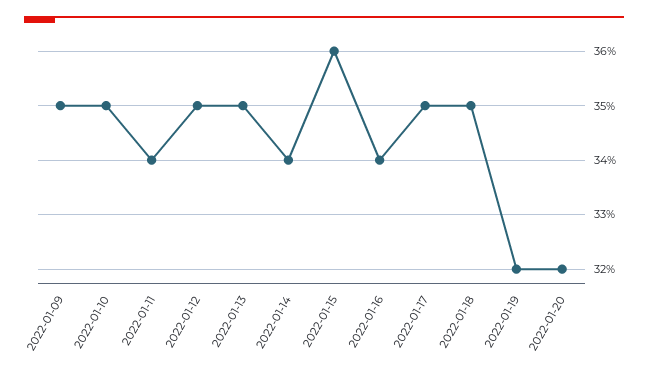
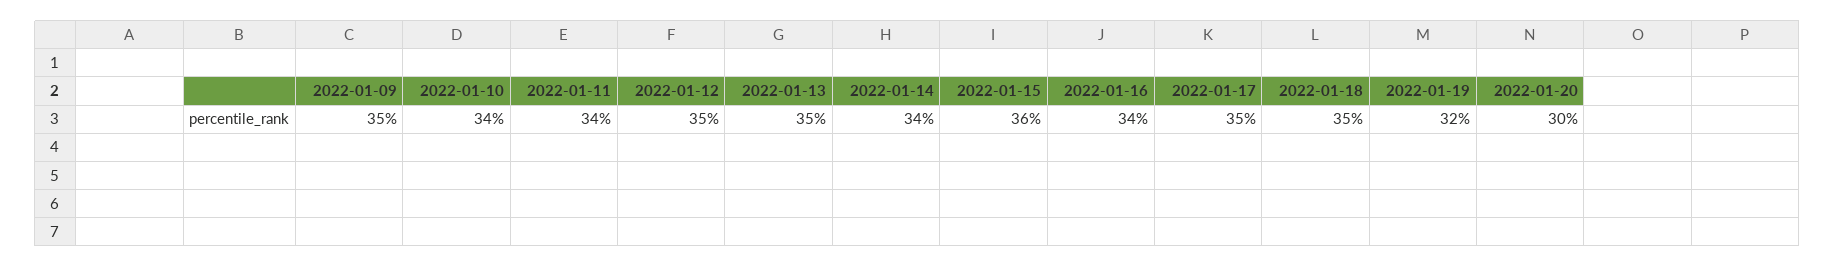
  {
    "2022-01-09": 35,
-   "2022-01-10": 35,
+   "2022-01-10": 34,
    "2022-01-11": 34,
    "2022-01-12": 35,
    "2022-01-13": 35,
    "2022-01-14": 34,
    "2022-01-15": 36,
    "2022-01-16": 34,
    "2022-01-17": 35,
    "2022-01-18": 35,
    "2022-01-19": 32,
-   "2022-01-20": 32
+   "2022-01-20": 30
  }

